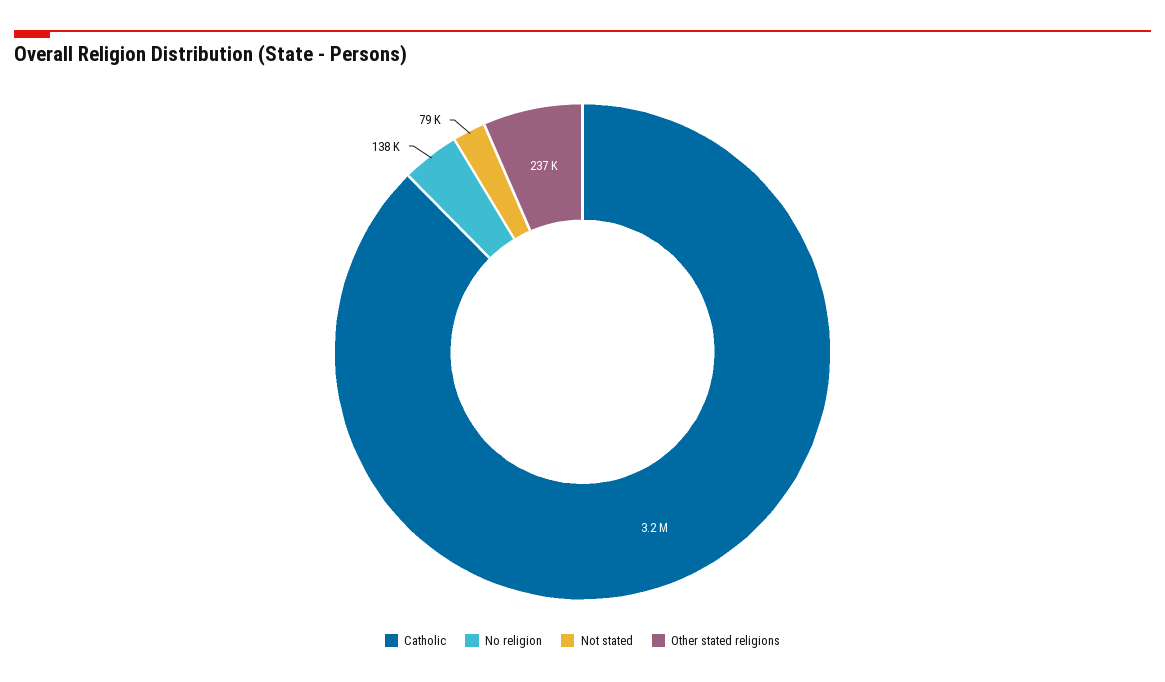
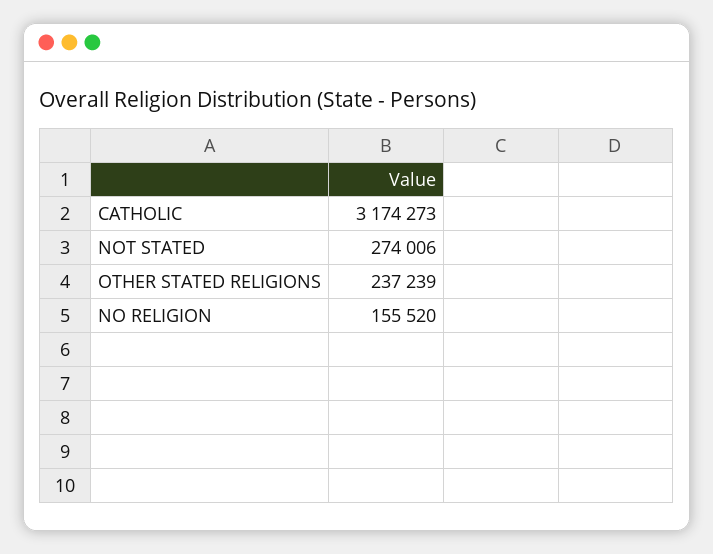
  {
    "Catholic": 3174273,
-   "No religion": 138000,
+   "No religion": 155520,
-   "Not stated": 79000,
+   "Not stated": 274006,
    "Other stated religions": 237239
  }

